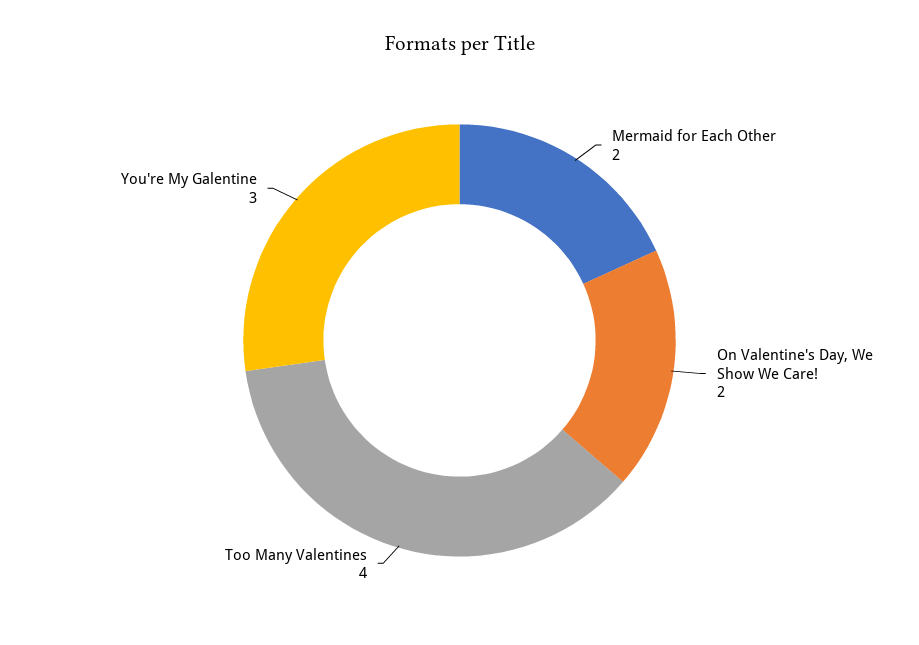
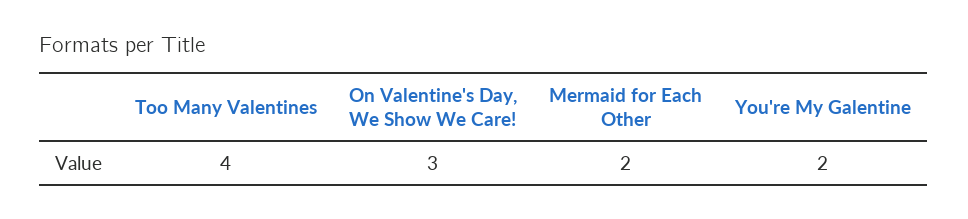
  {
    "Mermaid for Each Other": 2,
-   "On Valentine's Day, We Show We Care!": 2,
+   "On Valentine's Day, We Show We Care!": 3,
    "Too Many Valentines": 4,
-   "You're My Galentine": 3
+   "You're My Galentine": 2
  }

